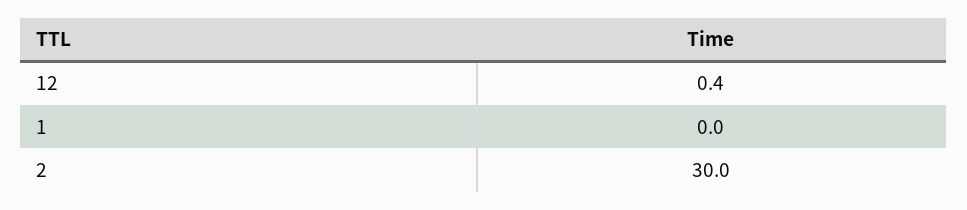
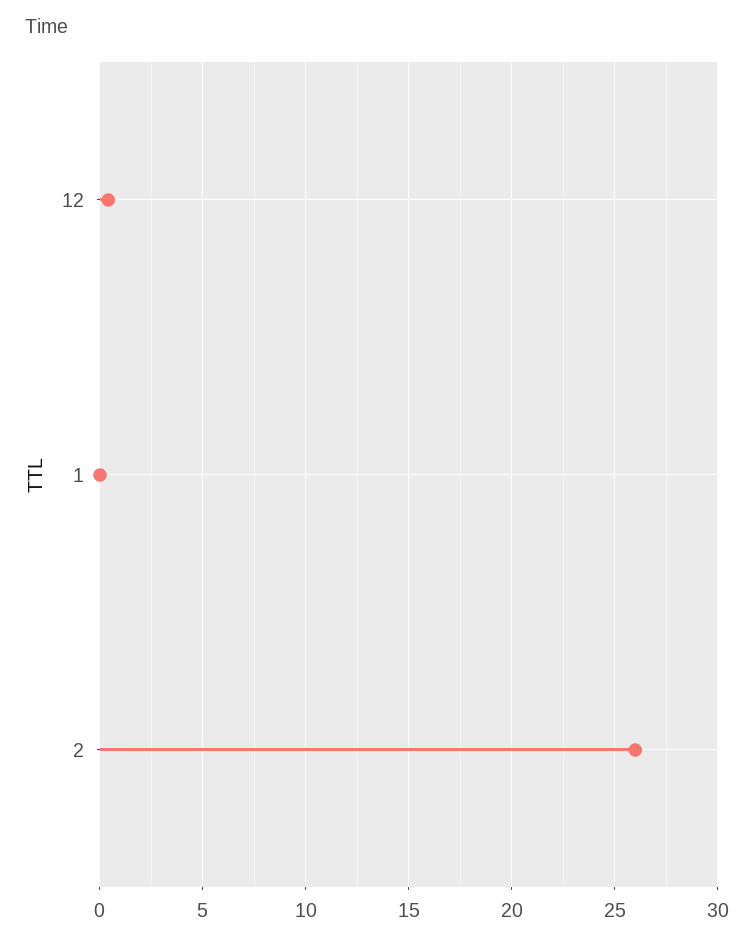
  {
    "12": 0.4,
    "1": 0,
-   "2": 30
+   "2": 26
  }

